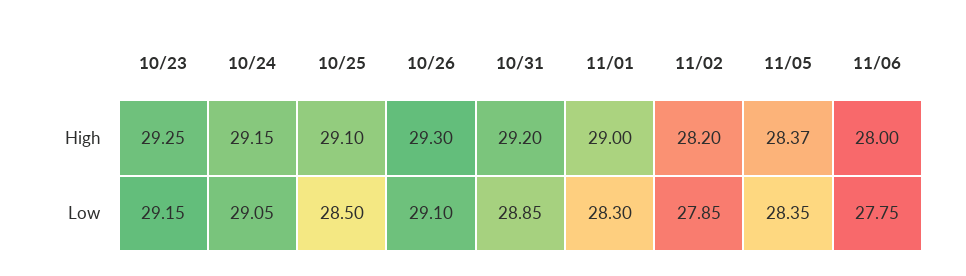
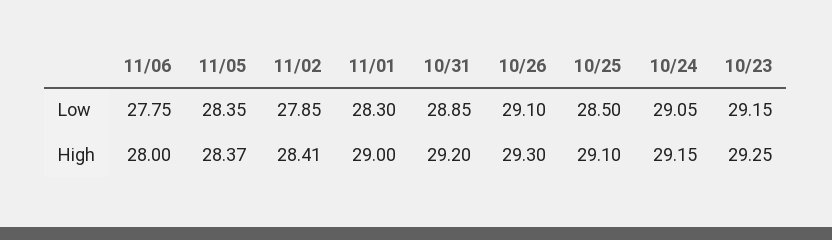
  {
    "10/23": {
      "High": 29.25,
      "Low": 29.15
    },
    "10/24": {
      "High": 29.15,
      "Low": 29.05
    },
    "10/25": {
      "High": 29.1,
      "Low": 28.5
    },
    "10/26": {
      "High": 29.3,
      "Low": 29.1
    },
    "10/31": {
      "High": 29.2,
      "Low": 28.85
    },
    "11/01": {
      "High": 29,
      "Low": 28.3
    },
    "11/02": {
-     "High": 28.2,
+     "High": 28.41,
      "Low": 27.85
    },
    "11/05": {
      "High": 28.37,
      "Low": 28.35
    },
    "11/06": {
      "High": 28,
      "Low": 27.75
    }
  }

